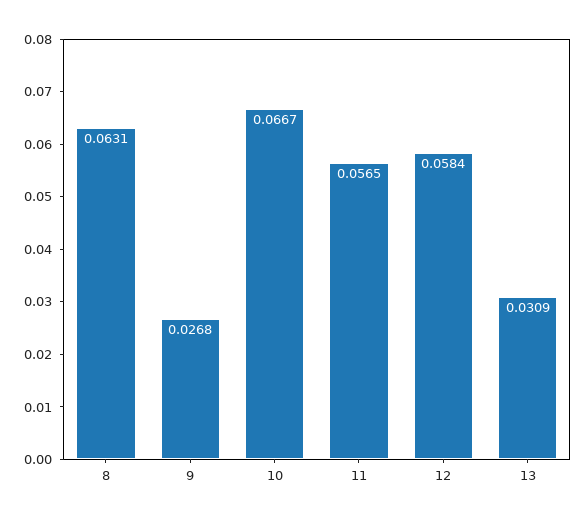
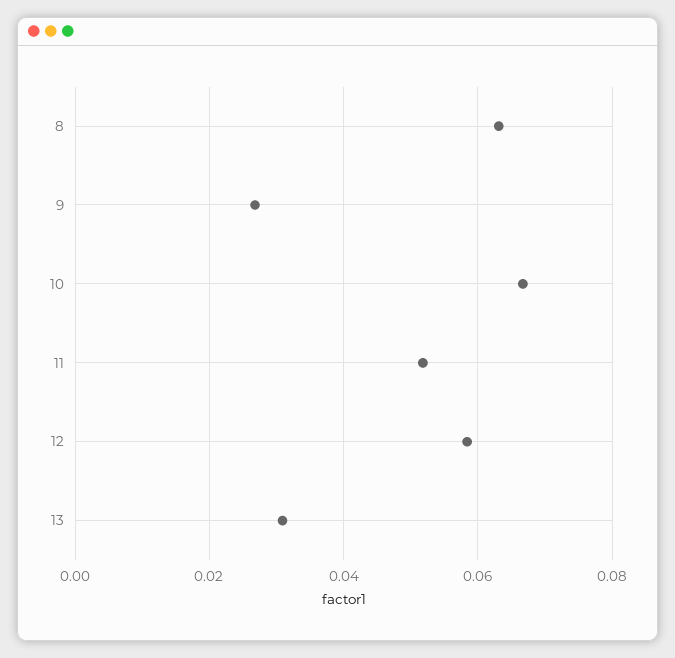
  {
    "8": 0.0631,
    "9": 0.0268,
    "10": 0.0667,
-   "11": 0.0565,
+   "11": 0.052,
    "12": 0.0584,
    "13": 0.0309
  }

